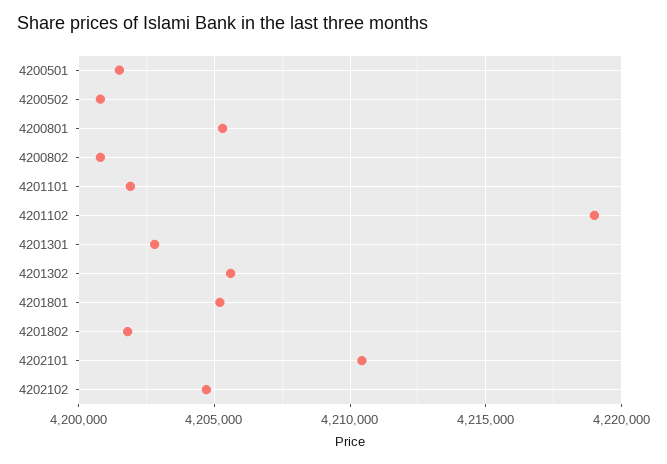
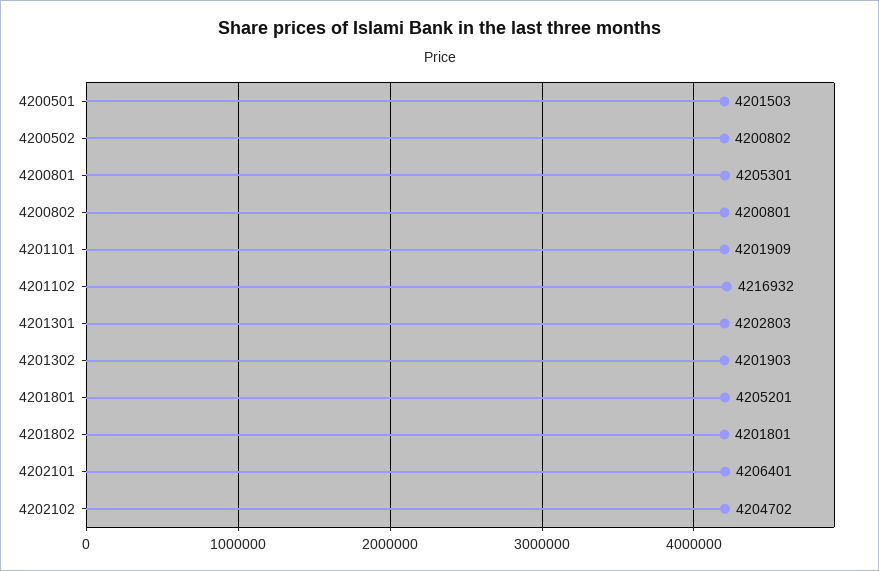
  {
    "4200501": 4201503,
    "4200502": 4200802,
    "4200801": 4205301,
    "4200802": 4200801,
    "4201101": 4201909,
-   "4201102": 4219000,
+   "4201102": 4216932,
    "4201301": 4202803,
-   "4201302": 4205500,
+   "4201302": 4201903,
    "4201801": 4205201,
    "4201802": 4201801,
-   "4202101": 4210500,
+   "4202101": 4206401,
    "4202102": 4204702
  }

